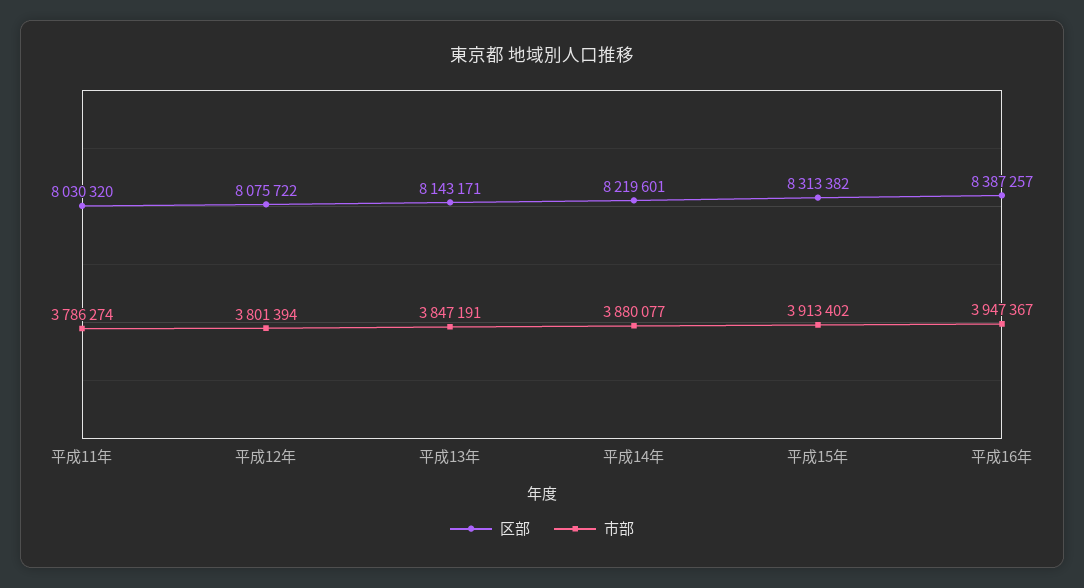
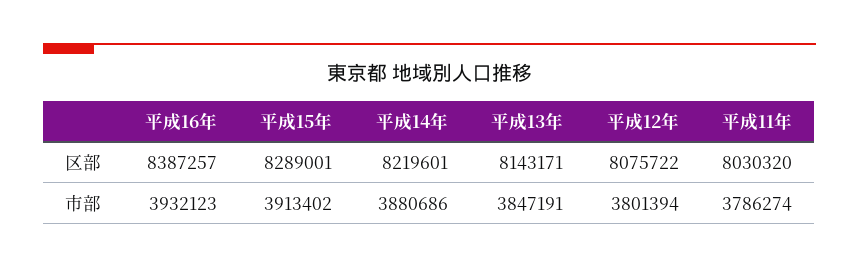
  {
    "区部": {
      "平成11年": 8030320,
      "平成12年": 8075722,
      "平成13年": 8143171,
      "平成14年": 8219601,
-     "平成15年": 8313382,
+     "平成15年": 8289001,
      "平成16年": 8387257
    },
    "市部": {
      "平成11年": 3786274,
      "平成12年": 3801394,
      "平成13年": 3847191,
-     "平成14年": 3880077,
+     "平成14年": 3880686,
      "平成15年": 3913402,
-     "平成16年": 3947367
+     "平成16年": 3932123
    }
  }

